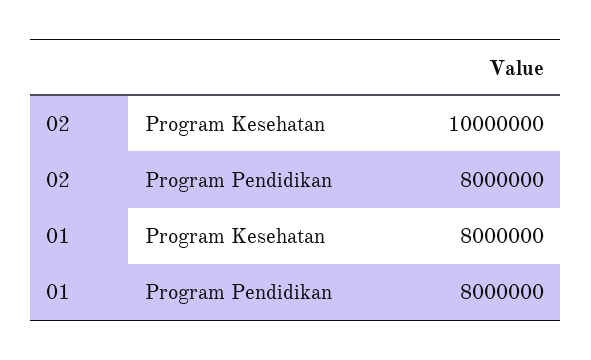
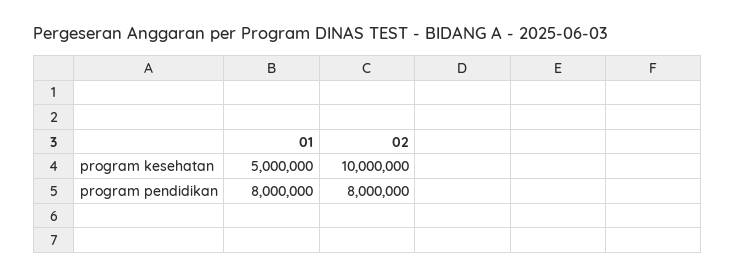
  {
    "02": {
      "Program Kesehatan": 10000000,
      "Program Pendidikan": 8000000
    },
    "01": {
-     "Program Kesehatan": 8000000,
+     "Program Kesehatan": 5000000,
      "Program Pendidikan": 8000000
    }
  }

